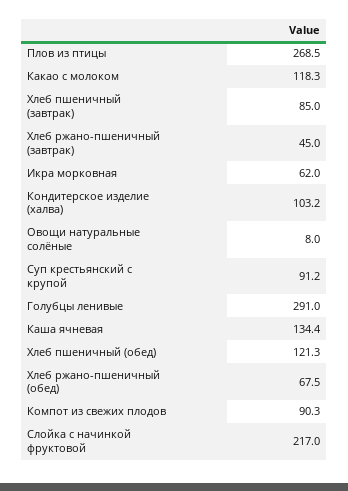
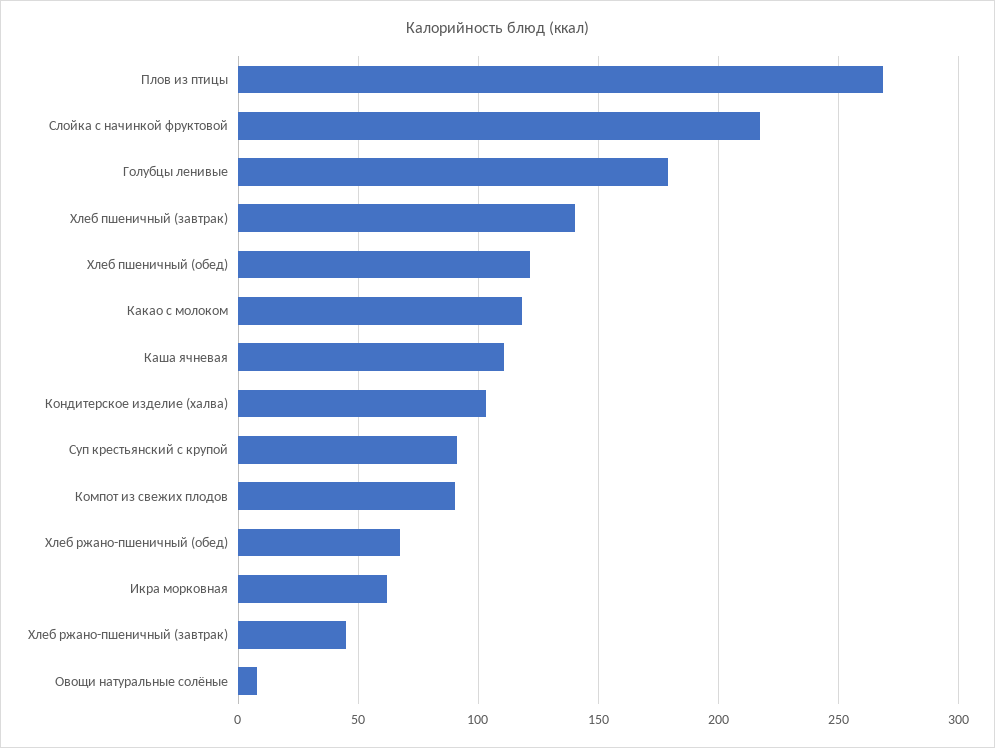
  {
    "Плов из птицы": 268.5,
    "Какао с молоком": 118.3,
-   "Хлеб пшеничный (завтрак)": 85,
+   "Хлеб пшеничный (завтрак)": 140,
    "Хлеб ржано-пшеничный (завтрак)": 45,
    "Икра морковная": 62,
    "Кондитерское изделие (халва)": 103.2,
    "Овощи натуральные солёные": 8,
    "Суп крестьянский с крупой": 91.2,
-   "Голубцы ленивые": 291,
+   "Голубцы ленивые": 180,
-   "Каша ячневая": 134.4,
+   "Каша ячневая": 110,
    "Хлеб пшеничный (обед)": 121.3,
    "Хлеб ржано-пшеничный (обед)": 67.5,
    "Компот из свежих плодов": 90.3,
    "Слойка с начинкой фруктовой": 217
  }

